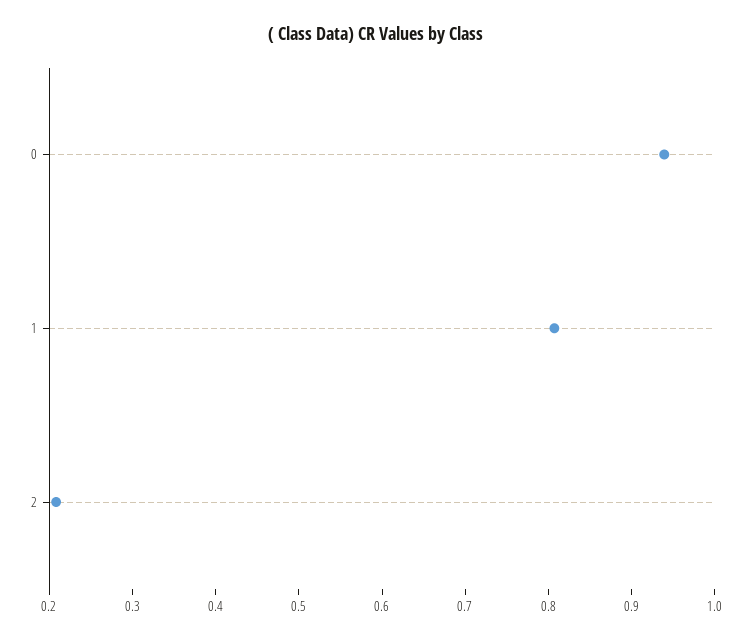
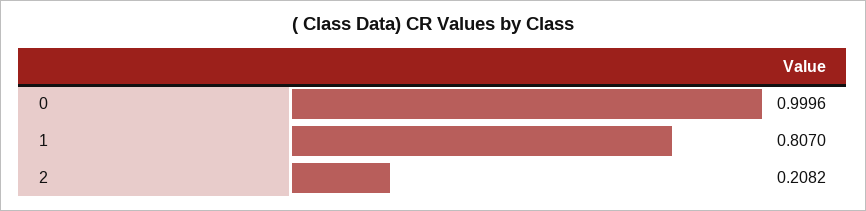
  {
-   "0": 0.94,
+   "0": 0.9996,
    "1": 0.807,
    "2": 0.2082
  }

